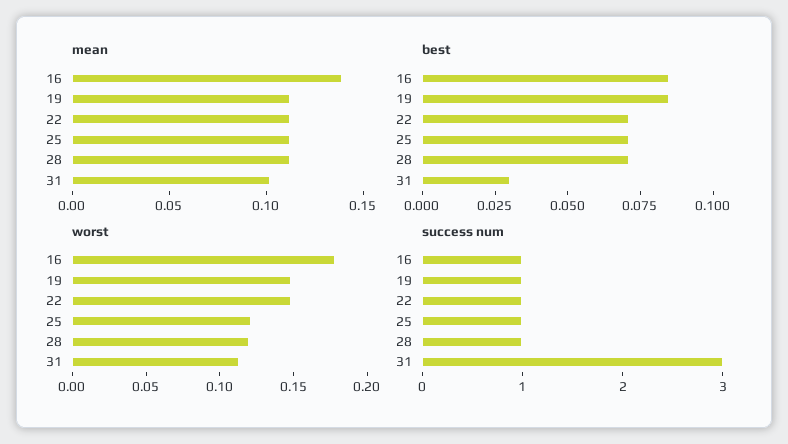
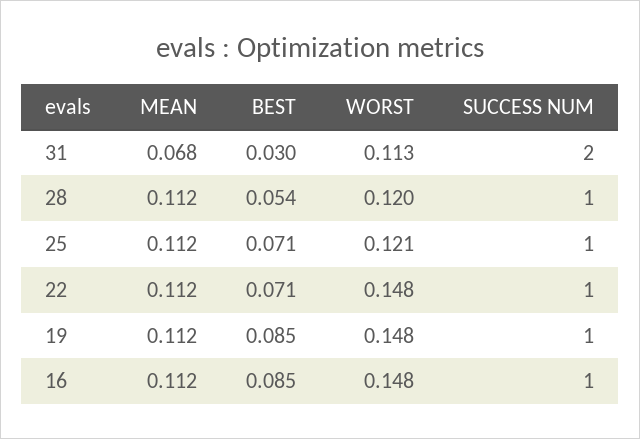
  {
    "mean": {
-     "16": 0.14,
+     "16": 0.112,
      "19": 0.112,
      "22": 0.112,
      "25": 0.112,
      "28": 0.112,
-     "31": 0.1
+     "31": 0.068
    },
    "best": {
      "16": 0.085,
      "19": 0.085,
      "22": 0.071,
      "25": 0.071,
-     "28": 0.07,
+     "28": 0.054,
      "31": 0.03
    },
    "worst": {
-     "16": 0.18,
+     "16": 0.148,
      "19": 0.148,
      "22": 0.148,
      "25": 0.121,
      "28": 0.12,
      "31": 0.113
    },
    "success num": {
      "16": 1,
      "19": 1,
      "22": 1,
      "25": 1,
      "28": 1,
-     "31": 3
+     "31": 2
    }
  }

